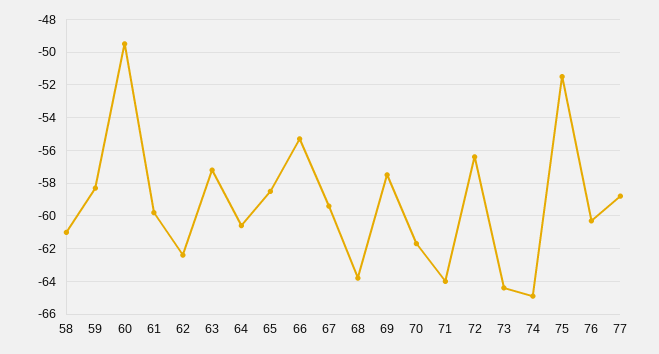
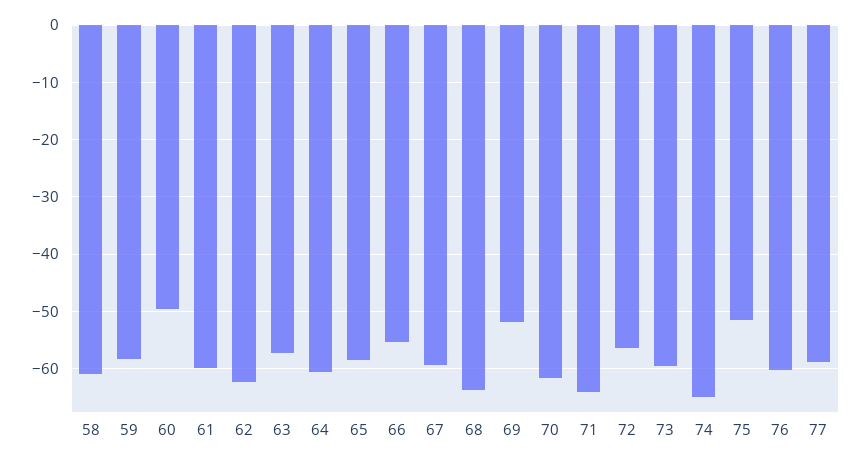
  {
    "58": -61,
    "59": -58.5,
    "60": -49.5,
    "61": -60,
    "62": -62.5,
    "63": -57,
    "64": -60.5,
    "65": -58.5,
    "66": -55.5,
    "67": -59.5,
    "68": -64,
-   "69": -57.5,
+   "69": -52,
    "70": -61.5,
    "71": -64,
    "72": -56.5,
-   "73": -64.5,
+   "73": -60,
    "74": -65,
    "75": -51.5,
    "76": -60.5,
    "77": -59
  }

